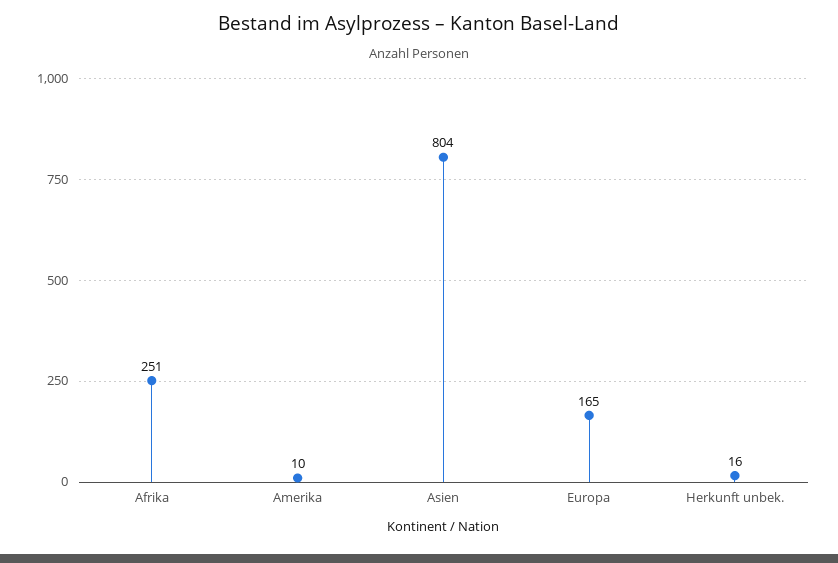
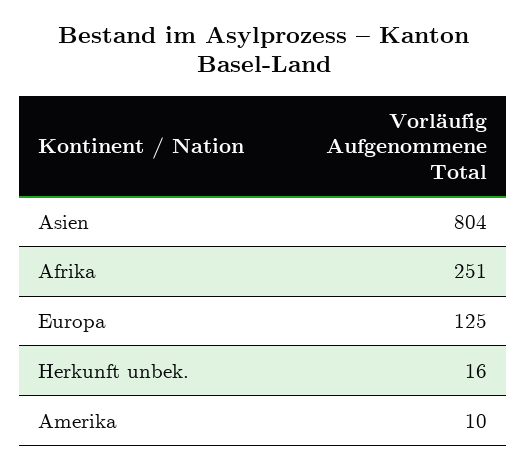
  {
    "Afrika": 251,
    "Amerika": 10,
    "Asien": 804,
-   "Europa": 165,
+   "Europa": 125,
    "Herkunft unbek.": 16
  }

